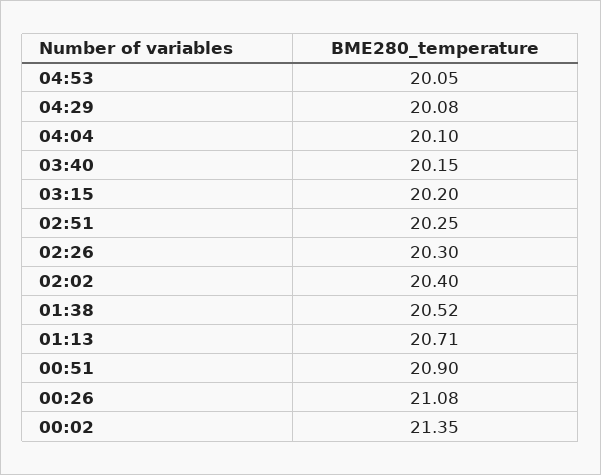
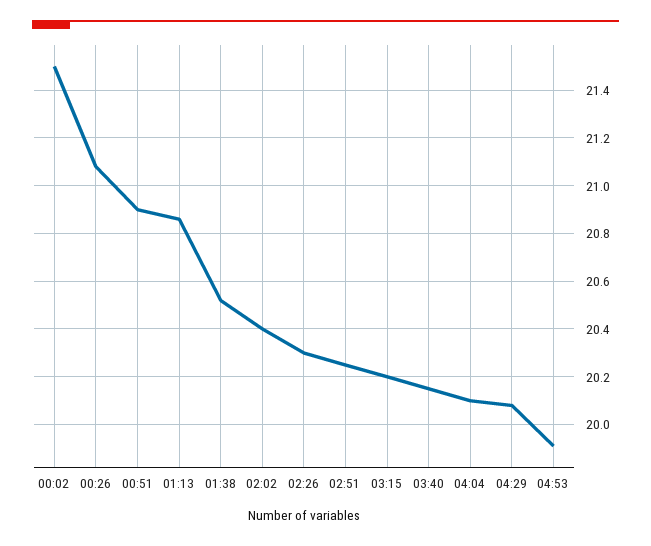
  {
-   "04:53": 20.05,
+   "04:53": 19.9,
    "04:29": 20.08,
    "04:04": 20.1,
    "03:40": 20.15,
    "03:15": 20.2,
    "02:51": 20.25,
    "02:26": 20.3,
    "02:02": 20.4,
    "01:38": 20.52,
-   "01:13": 20.71,
+   "01:13": 20.85,
    "00:51": 20.9,
    "00:26": 21.08,
-   "00:02": 21.35
+   "00:02": 21.5
  }

